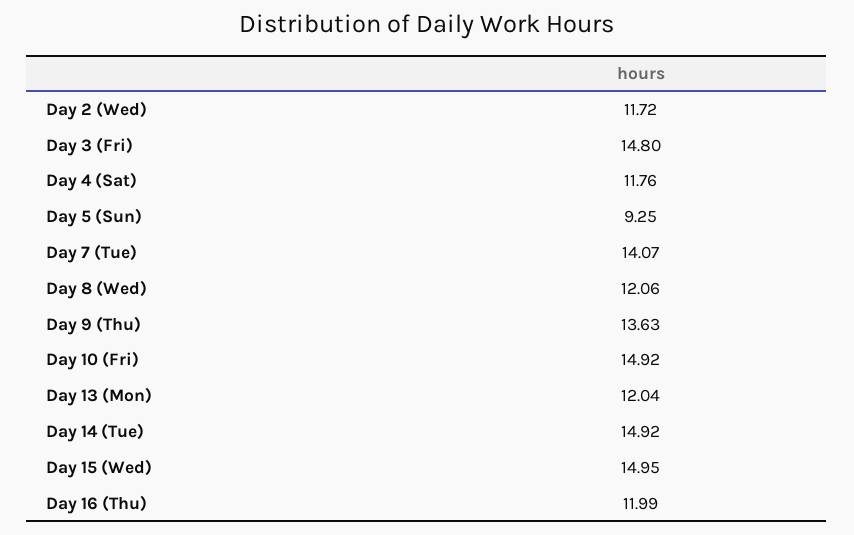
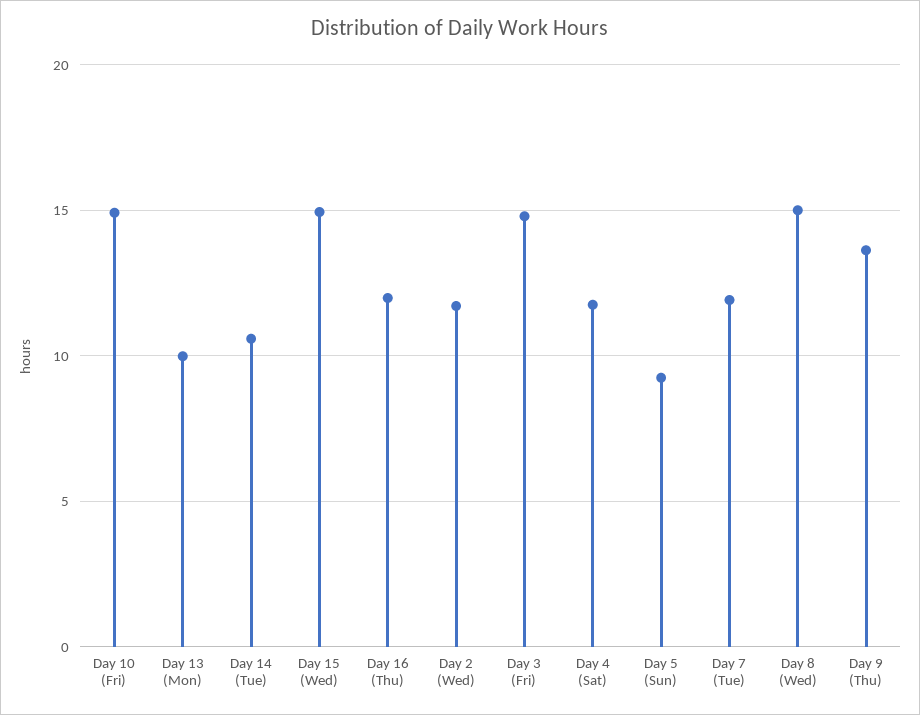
  {
    "Day 2 (Wed)": 11.72,
    "Day 3 (Fri)": 14.8,
    "Day 4 (Sat)": 11.76,
    "Day 5 (Sun)": 9.25,
-   "Day 7 (Tue)": 14.07,
+   "Day 7 (Tue)": 12,
-   "Day 8 (Wed)": 12.06,
+   "Day 8 (Wed)": 15,
    "Day 9 (Thu)": 13.63,
    "Day 10 (Fri)": 14.92,
-   "Day 13 (Mon)": 12.04,
+   "Day 13 (Mon)": 10,
-   "Day 14 (Tue)": 14.92,
+   "Day 14 (Tue)": 10.5,
    "Day 15 (Wed)": 14.95,
    "Day 16 (Thu)": 11.99
  }

